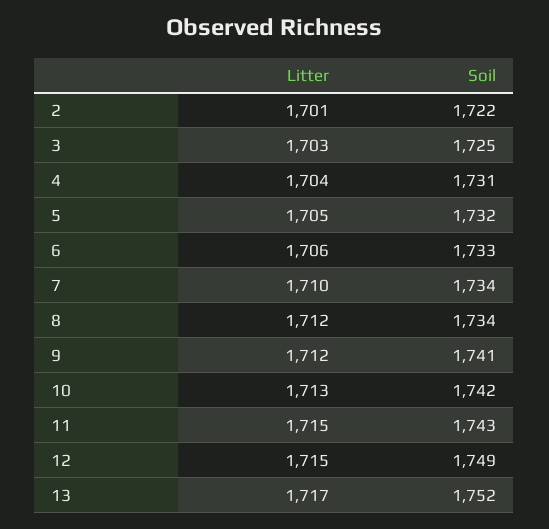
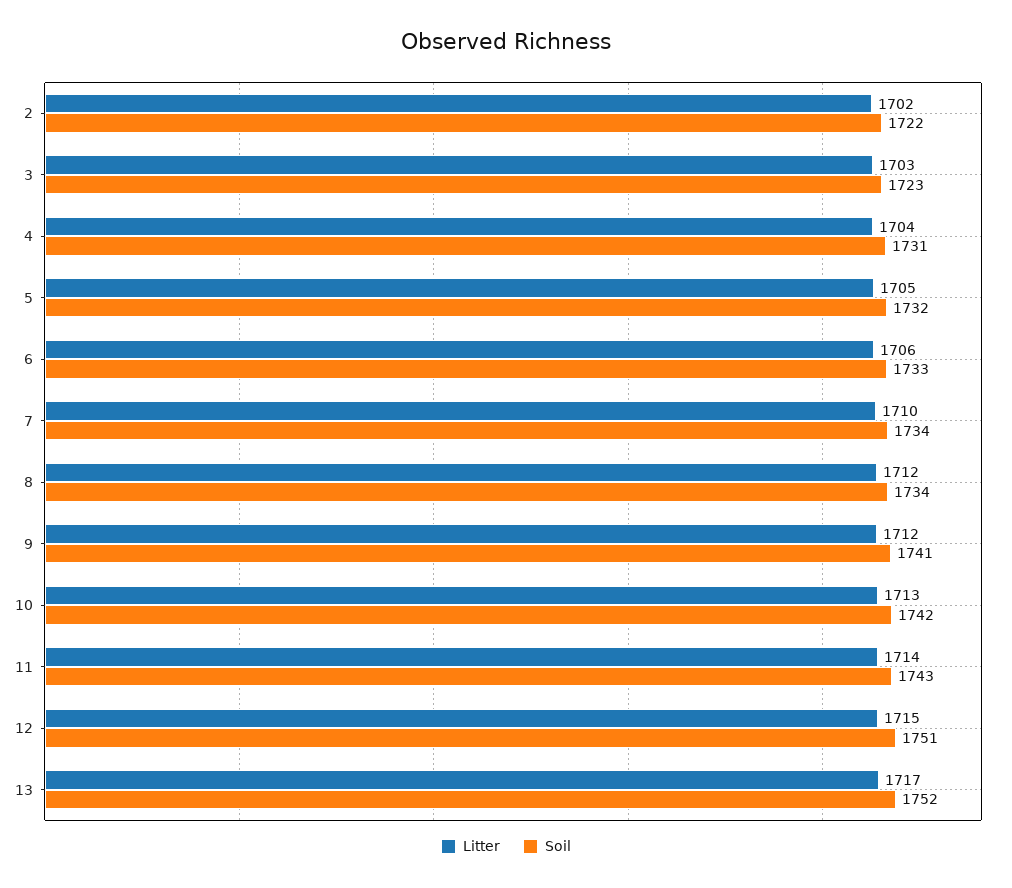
  {
    "Litter": {
-     "2": 1701,
+     "2": 1702,
      "3": 1703,
      "4": 1704,
      "5": 1705,
      "6": 1706,
      "7": 1710,
      "8": 1712,
      "9": 1712,
      "10": 1713,
-     "11": 1715,
+     "11": 1714,
      "12": 1715,
      "13": 1717
    },
    "Soil": {
      "2": 1722,
-     "3": 1725,
+     "3": 1723,
      "4": 1731,
      "5": 1732,
      "6": 1733,
      "7": 1734,
      "8": 1734,
      "9": 1741,
      "10": 1742,
      "11": 1743,
-     "12": 1749,
+     "12": 1751,
      "13": 1752
    }
  }

